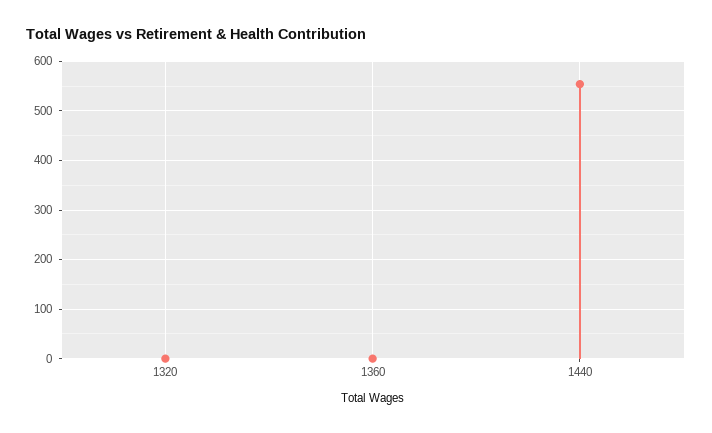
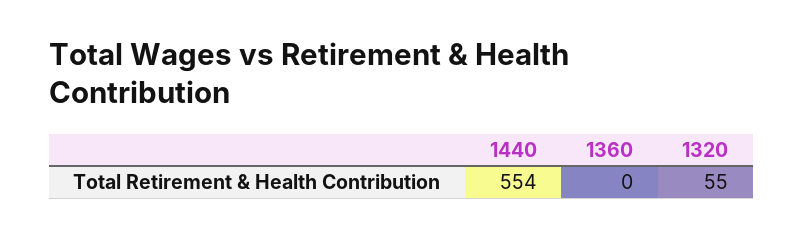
  {
-   "1320": 0,
+   "1320": 55,
    "1360": 0,
    "1440": 554
  }

